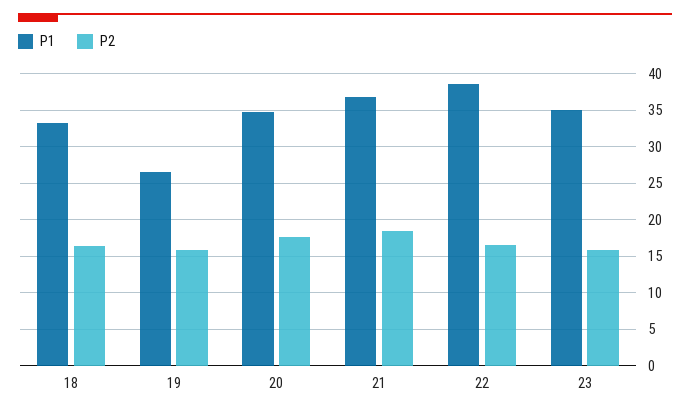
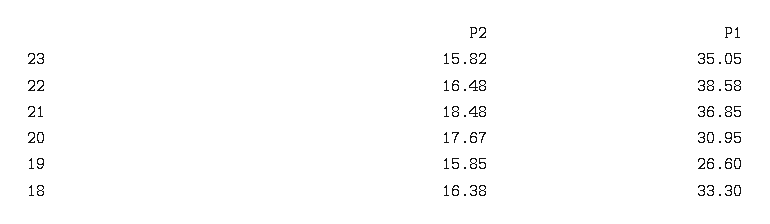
  {
    "P1": {
      "18": 33.3,
      "19": 26.6,
-     "20": 35,
+     "20": 30.95,
      "21": 36.85,
      "22": 38.58,
      "23": 35.05
    },
    "P2": {
      "18": 16.38,
      "19": 15.85,
      "20": 17.67,
      "21": 18.48,
      "22": 16.48,
      "23": 15.82
    }
  }

